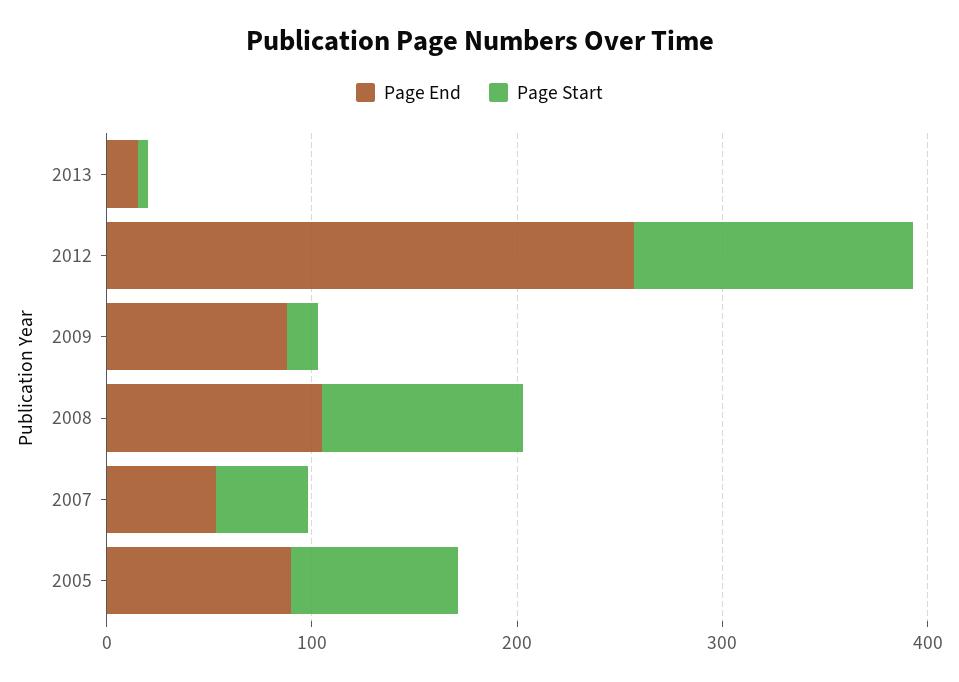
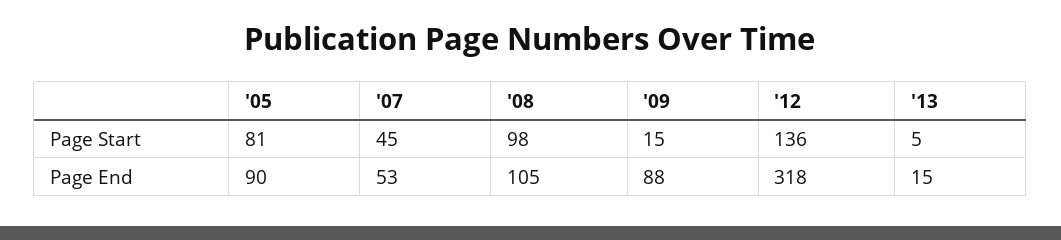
  {
    "Page End": {
      "2013": 15,
-     "2012": 260,
+     "2012": 318,
      "2009": 88,
      "2008": 105,
      "2007": 53,
      "2005": 90
    },
    "Page Start": {
      "2013": 5,
      "2012": 136,
      "2009": 15,
      "2008": 98,
      "2007": 45,
      "2005": 81
    }
  }

